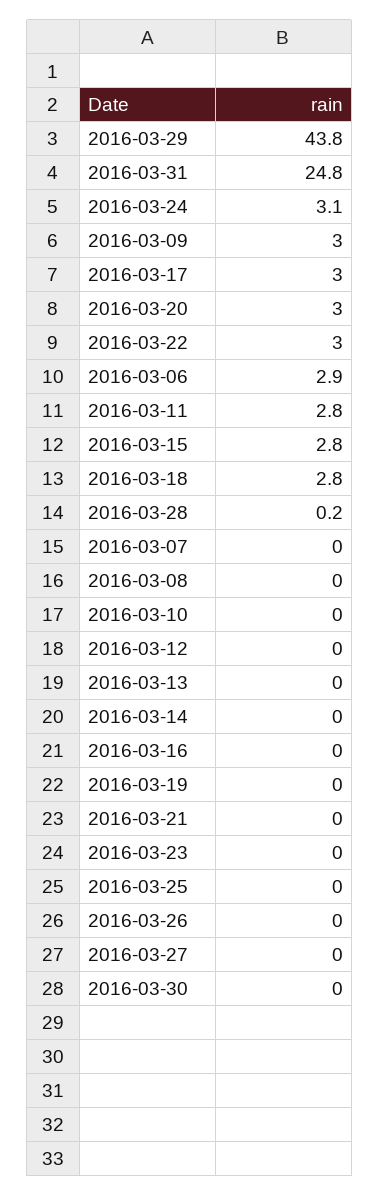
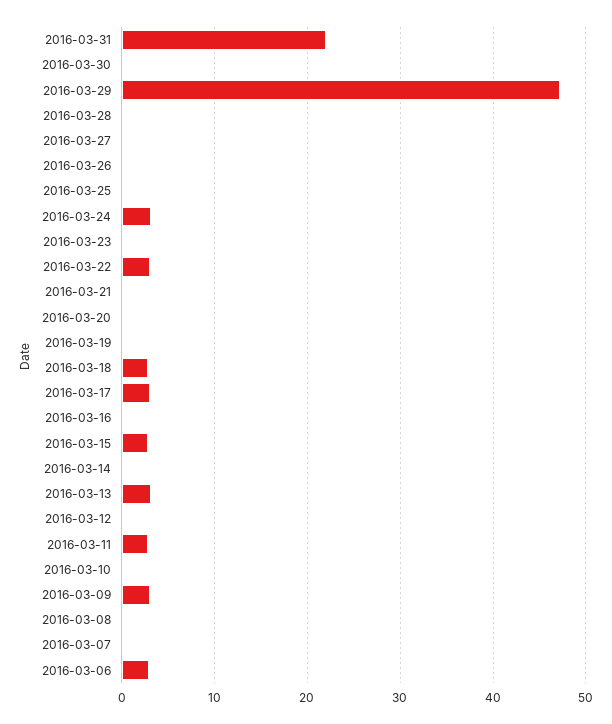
  {
-   "2016-03-29": 43.8,
+   "2016-03-29": 47,
-   "2016-03-31": 24.8,
+   "2016-03-31": 22,
    "2016-03-24": 3.1,
    "2016-03-09": 3,
    "2016-03-17": 3,
-   "2016-03-20": 3,
+   "2016-03-20": 0,
    "2016-03-22": 3,
    "2016-03-06": 2.9,
    "2016-03-11": 2.8,
    "2016-03-15": 2.8,
    "2016-03-18": 2.8,
    "2016-03-28": 0.2,
    "2016-03-07": 0,
    "2016-03-08": 0,
    "2016-03-10": 0,
    "2016-03-12": 0,
-   "2016-03-13": 0,
+   "2016-03-13": 3,
    "2016-03-14": 0,
    "2016-03-16": 0,
    "2016-03-19": 0,
    "2016-03-21": 0,
    "2016-03-23": 0,
    "2016-03-25": 0,
    "2016-03-26": 0,
    "2016-03-27": 0,
    "2016-03-30": 0
  }

